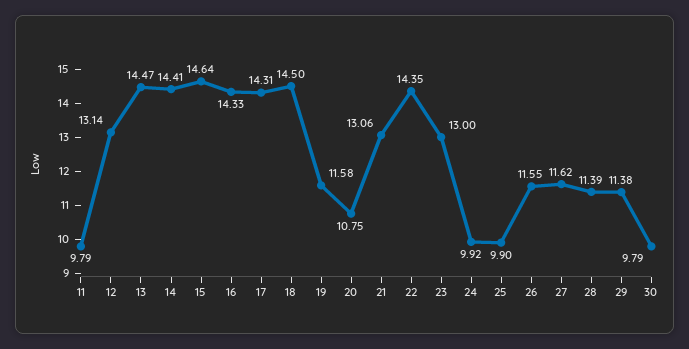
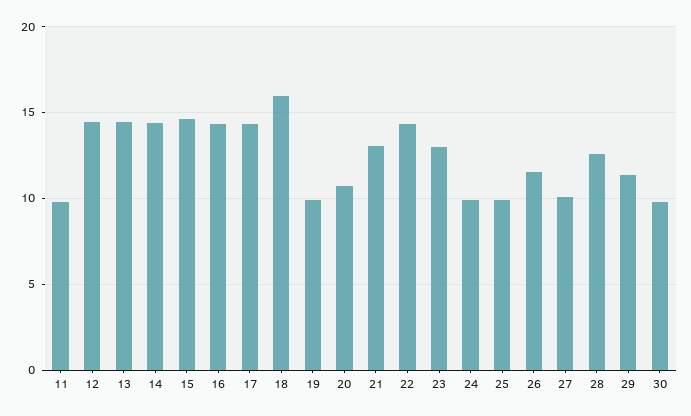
  {
    "11": 9.79,
-   "12": 13.14,
+   "12": 14.5,
    "13": 14.47,
    "14": 14.41,
    "15": 14.64,
    "16": 14.33,
    "17": 14.31,
-   "18": 14.5,
+   "18": 16,
-   "19": 11.58,
+   "19": 10,
    "20": 10.75,
    "21": 13.06,
    "22": 14.35,
    "23": 13,
    "24": 9.92,
    "25": 9.9,
    "26": 11.55,
-   "27": 11.62,
+   "27": 10,
-   "28": 11.39,
+   "28": 12.5,
    "29": 11.38,
    "30": 9.79
  }

